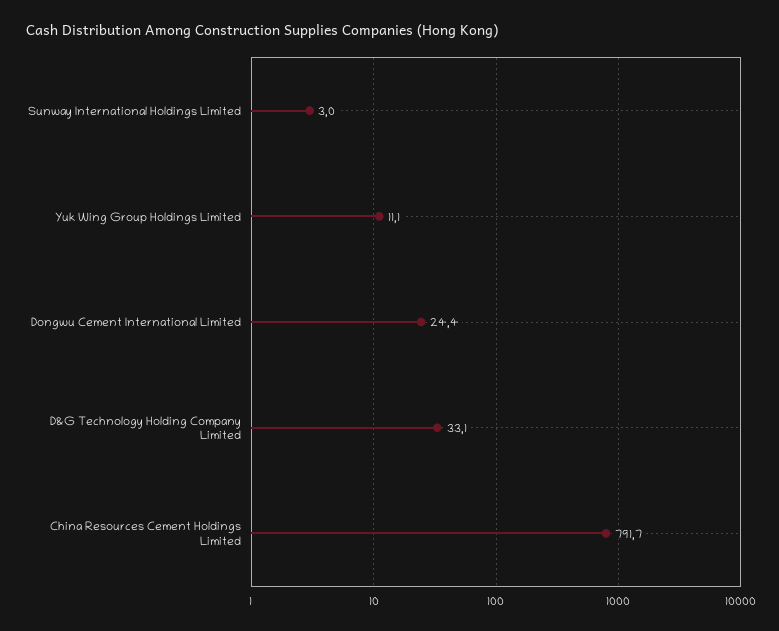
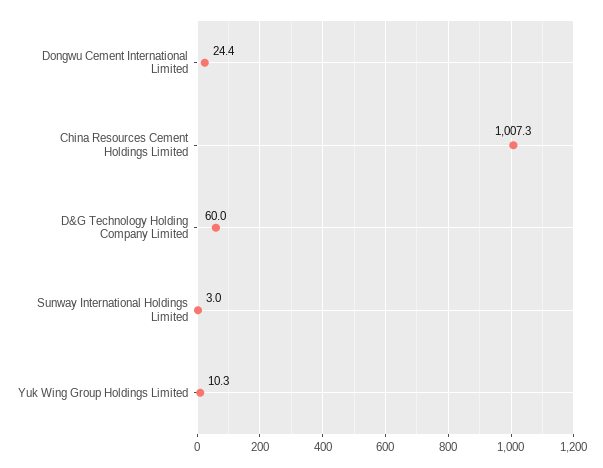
  {
    "Sunway International Holdings Limited": 3,
-   "Yuk Wing Group Holdings Limited": 11.1,
+   "Yuk Wing Group Holdings Limited": 10.3,
    "Dongwu Cement International Limited": 24.4,
-   "D&G Technology Holding Company Limited": 33.1,
+   "D&G Technology Holding Company Limited": 60,
-   "China Resources Cement Holdings Limited": 791.7
+   "China Resources Cement Holdings Limited": 1007.3
  }

